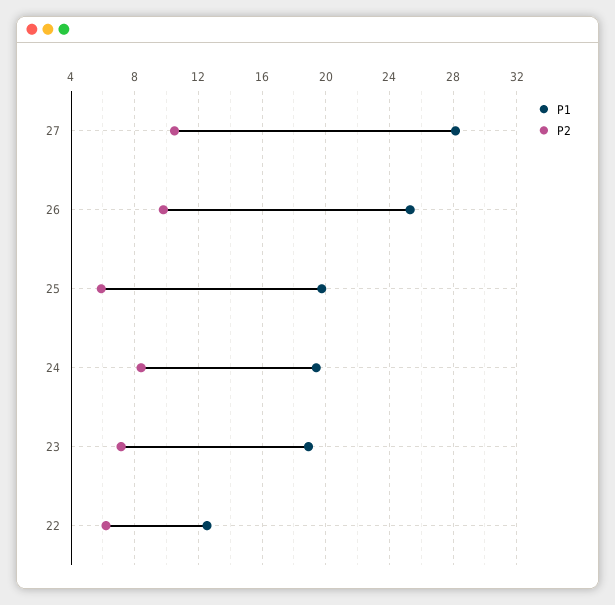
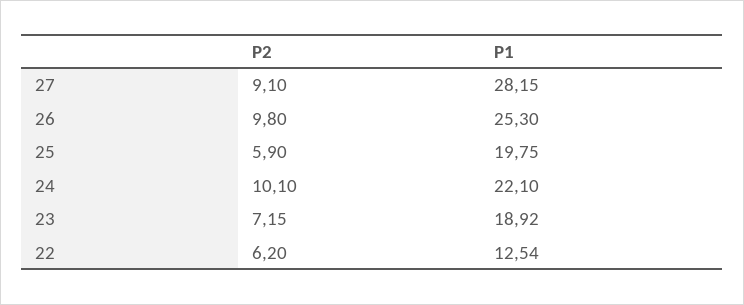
  {
    "P1": {
      "27": 28.15,
      "26": 25.3,
      "25": 19.75,
-     "24": 19.5,
+     "24": 22.1,
      "23": 18.92,
      "22": 12.54
    },
    "P2": {
-     "27": 10.5,
+     "27": 9.1,
      "26": 9.8,
      "25": 5.9,
-     "24": 8.5,
+     "24": 10.1,
      "23": 7.15,
      "22": 6.2
    }
  }

